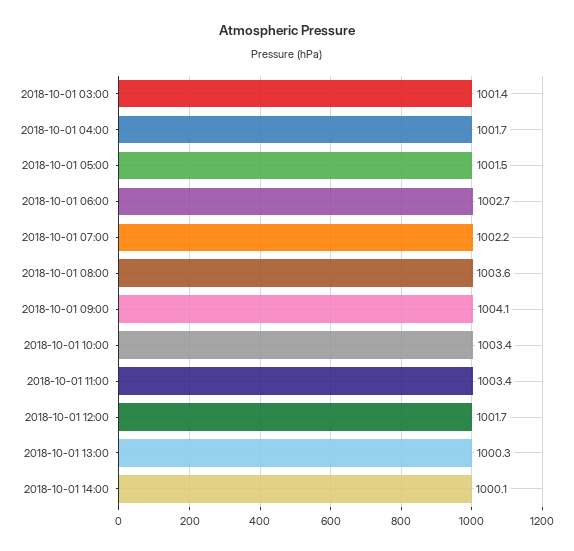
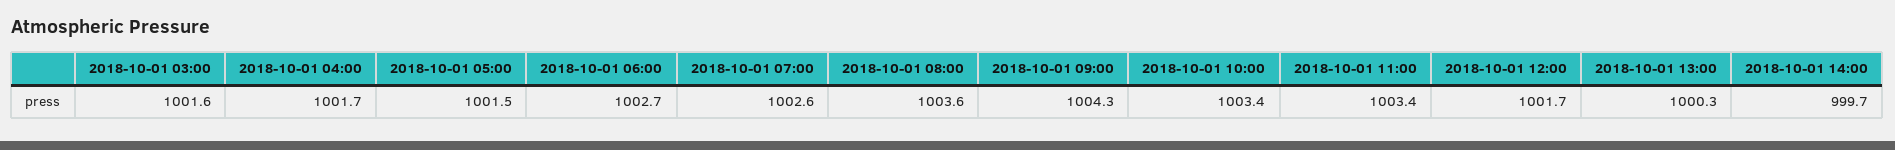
  {
-   "2018-10-01 03:00": 1001.4,
+   "2018-10-01 03:00": 1001.6,
    "2018-10-01 04:00": 1001.7,
    "2018-10-01 05:00": 1001.5,
    "2018-10-01 06:00": 1002.7,
-   "2018-10-01 07:00": 1002.2,
+   "2018-10-01 07:00": 1002.6,
    "2018-10-01 08:00": 1003.6,
-   "2018-10-01 09:00": 1004.1,
+   "2018-10-01 09:00": 1004.3,
    "2018-10-01 10:00": 1003.4,
    "2018-10-01 11:00": 1003.4,
    "2018-10-01 12:00": 1001.7,
    "2018-10-01 13:00": 1000.3,
-   "2018-10-01 14:00": 1000.1
+   "2018-10-01 14:00": 999.7
  }

